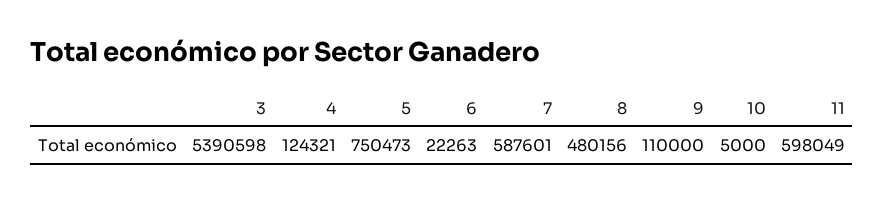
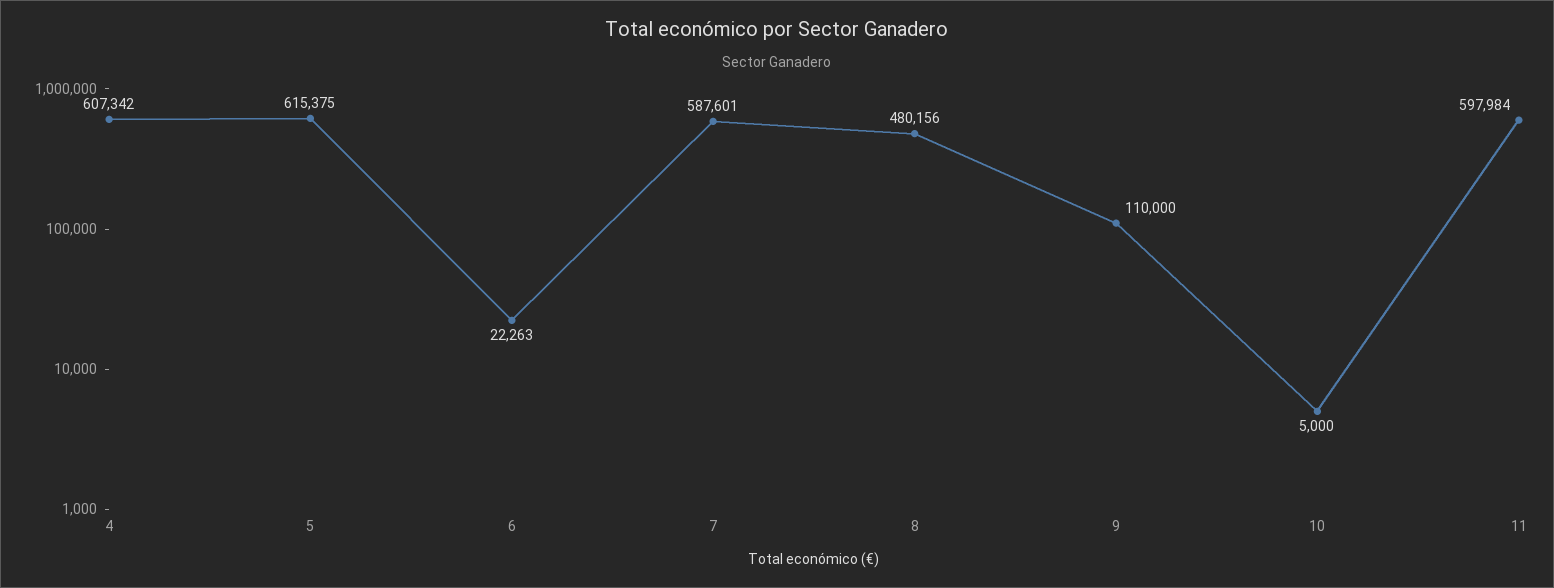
  {
-   "3": 5390598,
-   "4": 124321,
+   "4": 607342,
-   "5": 750473,
+   "5": 615375,
    "6": 22263,
    "7": 587601,
    "8": 480156,
    "9": 110000,
    "10": 5000,
-   "11": 598049
+   "11": 597984
  }

